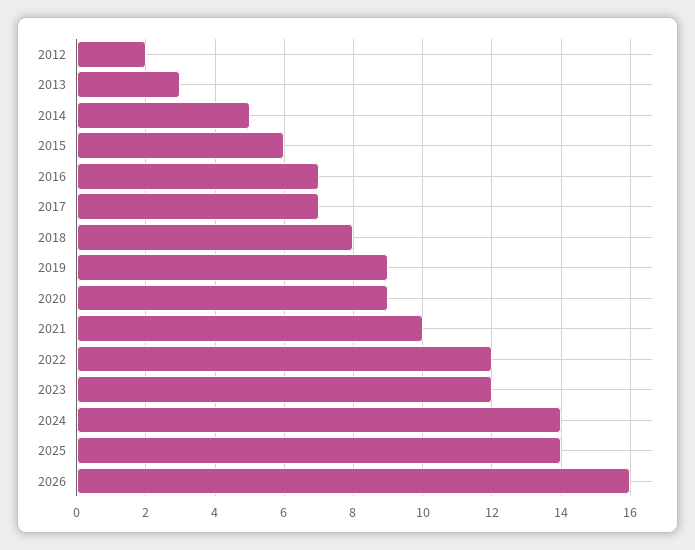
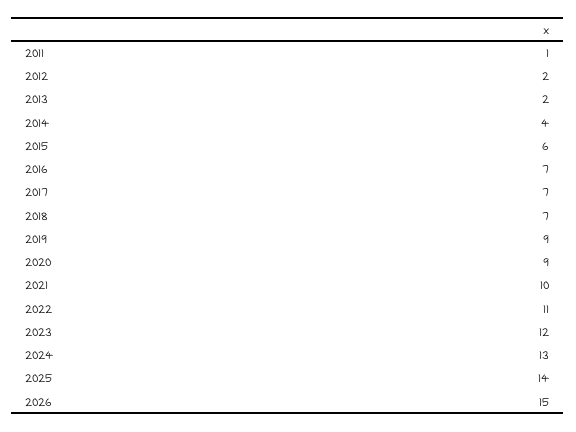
  {
    "2012": 2,
-   "2013": 3,
+   "2013": 2,
-   "2014": 5,
+   "2014": 4,
    "2015": 6,
    "2016": 7,
    "2017": 7,
-   "2018": 8,
+   "2018": 7,
    "2019": 9,
    "2020": 9,
    "2021": 10,
-   "2022": 12,
+   "2022": 11,
    "2023": 12,
-   "2024": 14,
+   "2024": 13,
    "2025": 14,
-   "2026": 16
+   "2026": 15,
+   "2011": 1
  }

